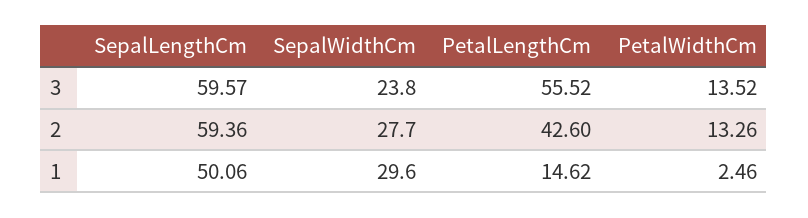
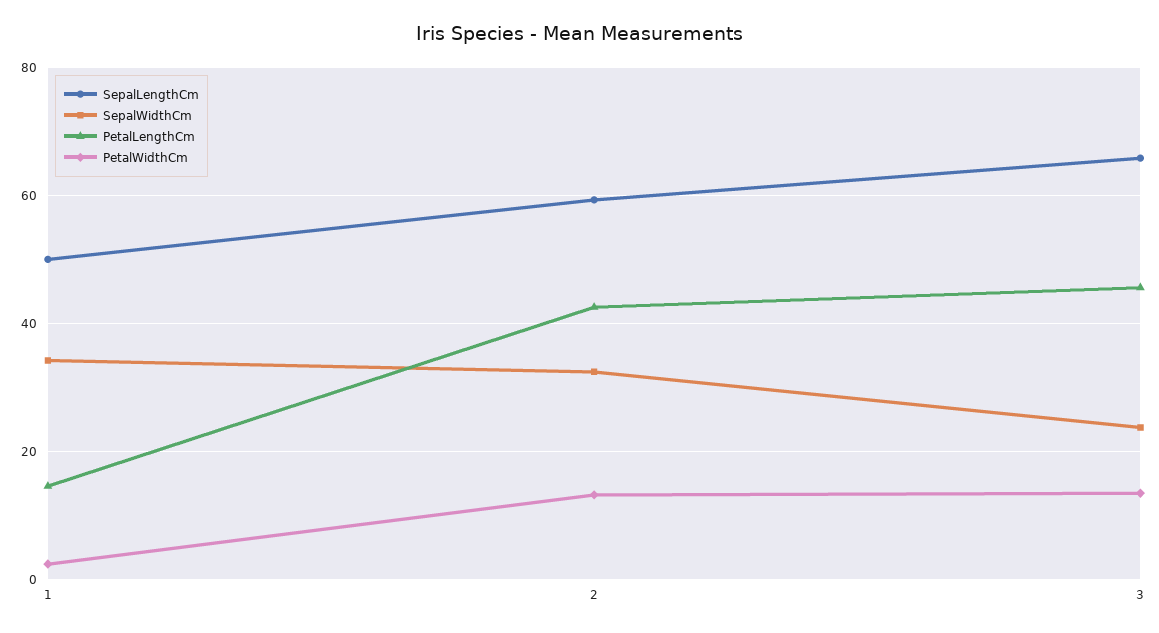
  {
    "SepalLengthCm": {
-     "3": 59.57,
+     "3": 66,
      "2": 59.36,
      "1": 50.06
    },
    "SepalWidthCm": {
      "3": 23.8,
-     "2": 27.7,
+     "2": 32,
-     "1": 29.6
+     "1": 34
    },
    "PetalLengthCm": {
-     "3": 55.52,
+     "3": 46,
      "2": 42.6,
      "1": 14.62
    },
    "PetalWidthCm": {
      "3": 13.52,
      "2": 13.26,
      "1": 2.46
    }
  }

